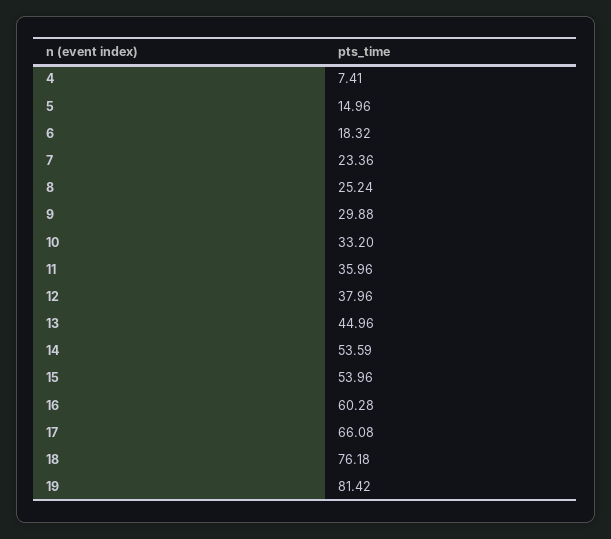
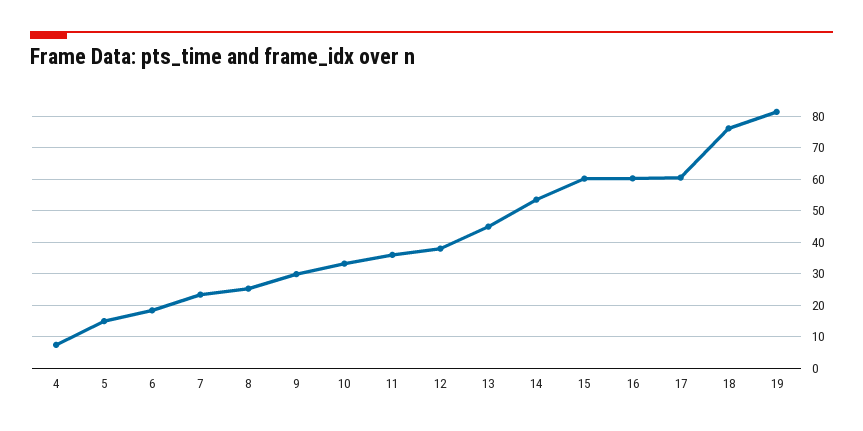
  {
    "4": 7.41,
    "5": 14.96,
    "6": 18.32,
    "7": 23.36,
    "8": 25.24,
    "9": 29.88,
    "10": 33.2,
    "11": 35.96,
    "12": 37.96,
    "13": 44.96,
    "14": 53.59,
-   "15": 53.96,
+   "15": 60,
    "16": 60.28,
-   "17": 66.08,
+   "17": 60,
    "18": 76.18,
    "19": 81.42
  }

